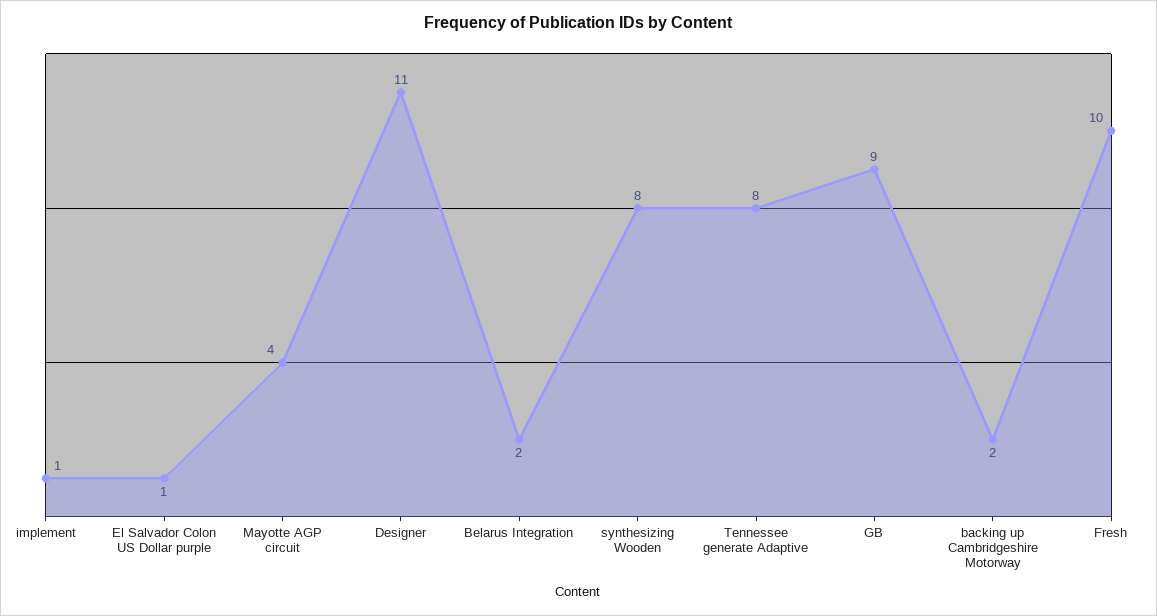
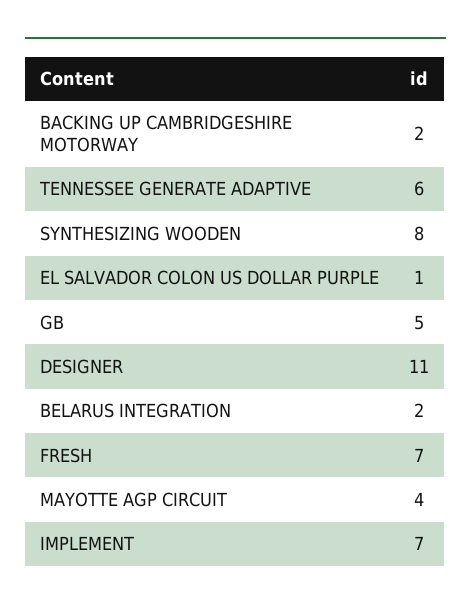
  {
-   "implement": 1,
+   "implement": 7,
    "El Salvador Colon US Dollar purple": 1,
    "Mayotte AGP circuit": 4,
    "Designer": 11,
    "Belarus Integration": 2,
    "synthesizing Wooden": 8,
-   "Tennessee generate Adaptive": 8,
+   "Tennessee generate Adaptive": 6,
-   "GB": 9,
+   "GB": 5,
    "backing up Cambridgeshire Motorway": 2,
-   "Fresh": 10
+   "Fresh": 7
  }

